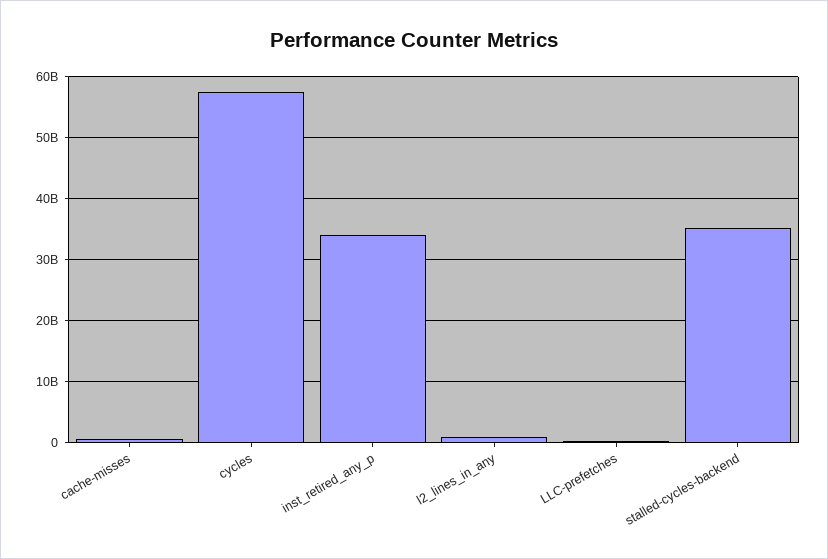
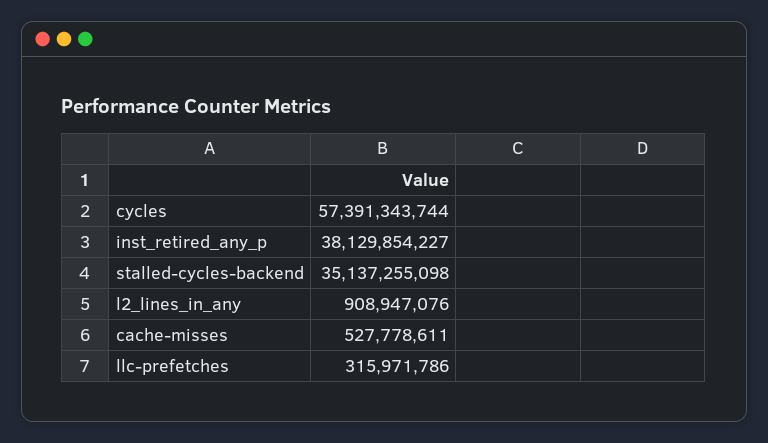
  {
    "cache-misses": 527778611,
    "cycles": 57391343744,
-   "inst_retired_any_p": 34000000000,
+   "inst_retired_any_p": 38129854227,
    "l2_lines_in_any": 908947076,
    "LLC-prefetches": 315971786,
    "stalled-cycles-backend": 35137255098
  }

